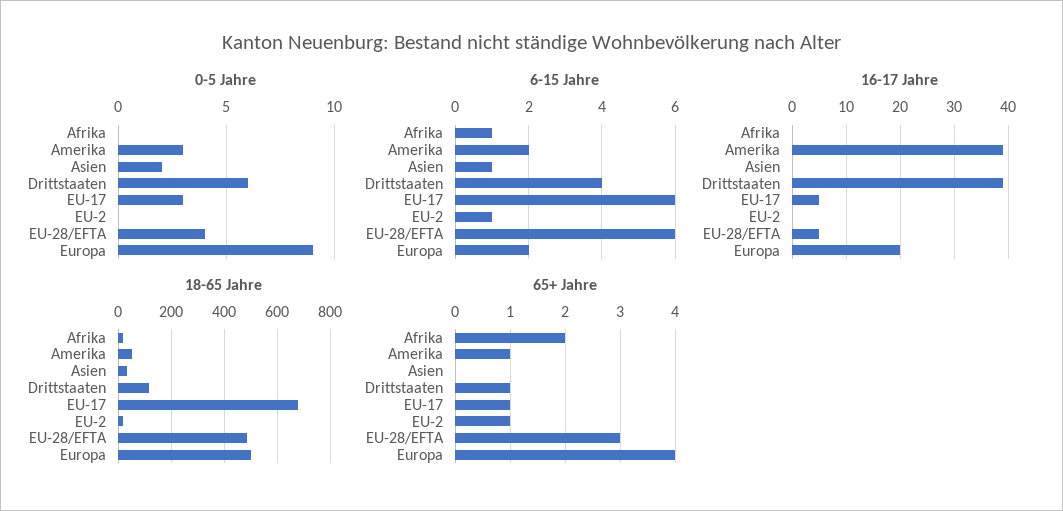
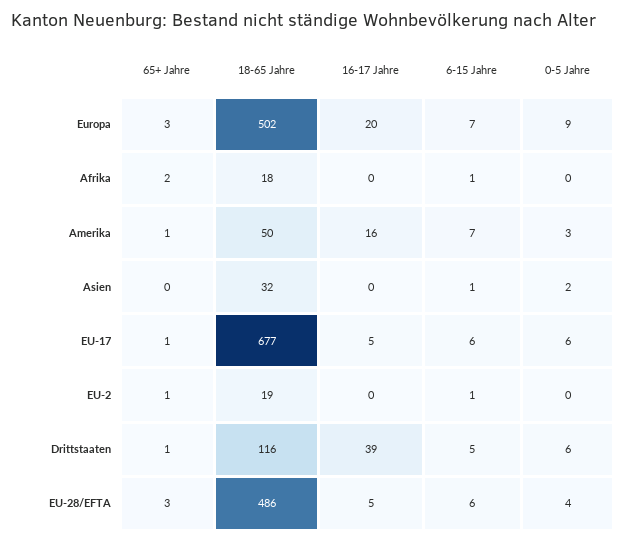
  {
    "0-5 Jahre": {
      "Afrika": 0,
      "Amerika": 3,
      "Asien": 2,
      "Drittstaaten": 6,
-     "EU-17": 3,
+     "EU-17": 6,
      "EU-2": 0,
      "EU-28/EFTA": 4,
      "Europa": 9
    },
    "6-15 Jahre": {
      "Afrika": 1,
-     "Amerika": 2,
+     "Amerika": 7,
      "Asien": 1,
-     "Drittstaaten": 4,
+     "Drittstaaten": 5,
      "EU-17": 6,
      "EU-2": 1,
      "EU-28/EFTA": 6,
-     "Europa": 2
+     "Europa": 7
    },
    "16-17 Jahre": {
      "Afrika": 0,
-     "Amerika": 40,
+     "Amerika": 16,
      "Asien": 0,
      "Drittstaaten": 39,
      "EU-17": 5,
      "EU-2": 0,
      "EU-28/EFTA": 5,
      "Europa": 20
    },
    "18-65 Jahre": {
      "Afrika": 18,
      "Amerika": 50,
      "Asien": 32,
      "Drittstaaten": 116,
      "EU-17": 677,
      "EU-2": 19,
      "EU-28/EFTA": 486,
      "Europa": 502
    },
    "65+ Jahre": {
      "Afrika": 2,
      "Amerika": 1,
      "Asien": 0,
      "Drittstaaten": 1,
      "EU-17": 1,
      "EU-2": 1,
      "EU-28/EFTA": 3,
-     "Europa": 4
+     "Europa": 3
    }
  }

